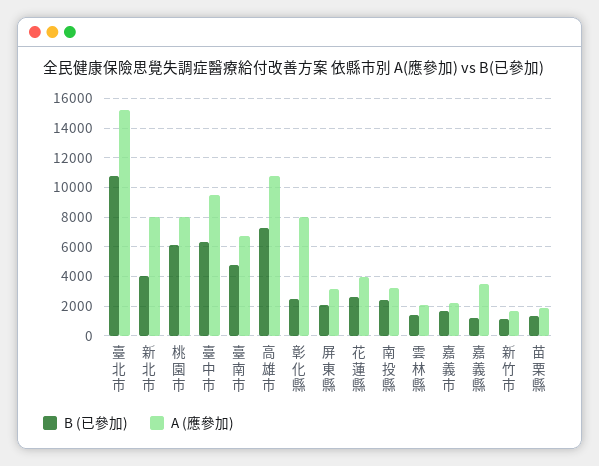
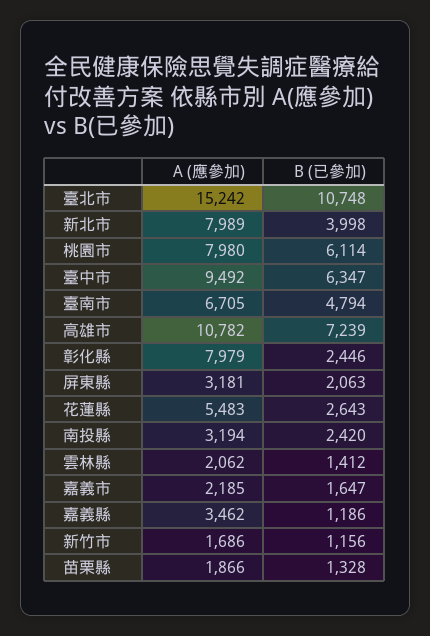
  {
    "B (已參加)": {
      "臺北市": 10748,
      "新北市": 3998,
      "桃園市": 6114,
      "臺中市": 6347,
      "臺南市": 4794,
      "高雄市": 7239,
      "彰化縣": 2446,
      "屏東縣": 2063,
      "花蓮縣": 2643,
      "南投縣": 2420,
      "雲林縣": 1412,
      "嘉義市": 1647,
      "嘉義縣": 1186,
      "新竹市": 1156,
      "苗栗縣": 1328
    },
    "A (應參加)": {
      "臺北市": 15242,
      "新北市": 7989,
      "桃園市": 7980,
      "臺中市": 9492,
      "臺南市": 6705,
      "高雄市": 10782,
      "彰化縣": 7979,
      "屏東縣": 3181,
-     "花蓮縣": 4000,
+     "花蓮縣": 5483,
      "南投縣": 3194,
      "雲林縣": 2062,
      "嘉義市": 2185,
      "嘉義縣": 3462,
      "新竹市": 1686,
      "苗栗縣": 1866
    }
  }

